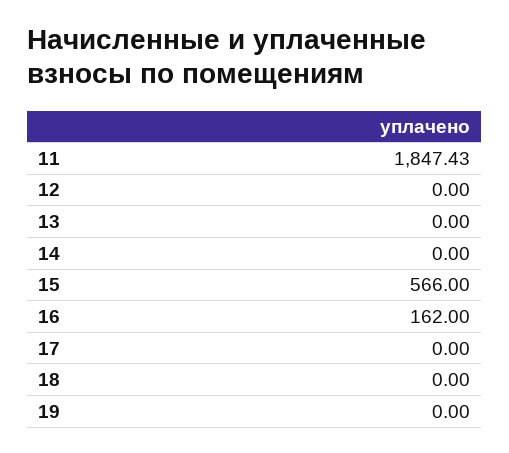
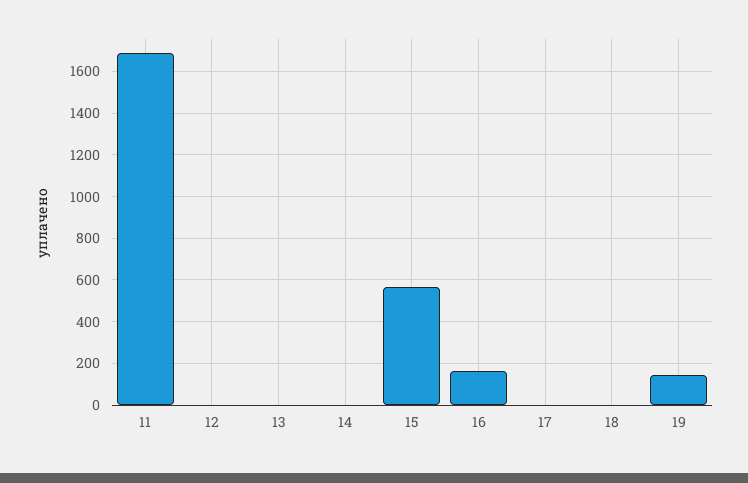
  {
-   "11": 1847.43,
+   "11": 1700,
    "12": 0,
    "13": 0,
    "14": 0,
    "15": 566,
    "16": 162,
    "17": 0,
    "18": 0,
-   "19": 0
+   "19": 150
  }

